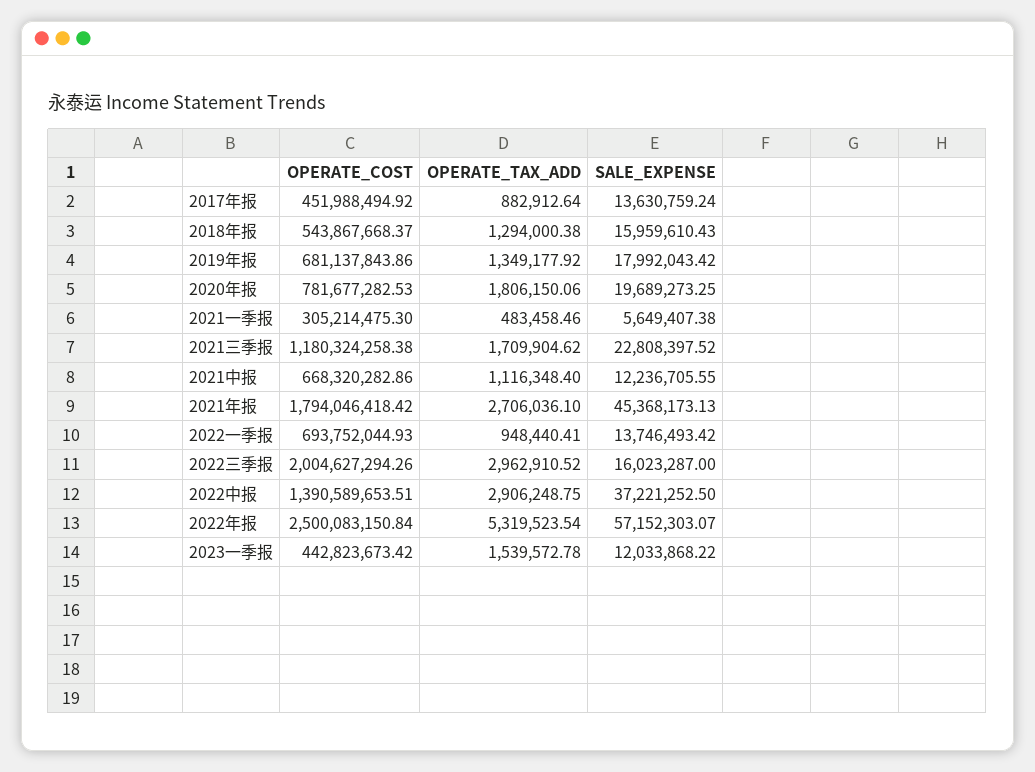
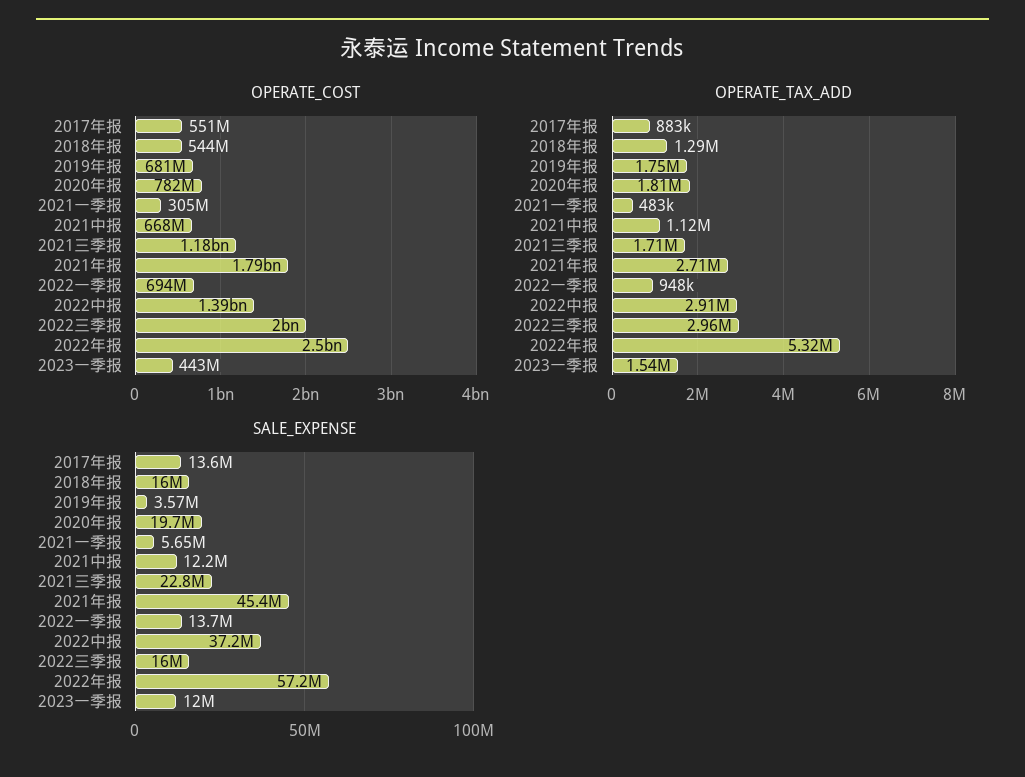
  {
    "OPERATE_COST": {
-     "2017年报": 451988494.92,
+     "2017年报": 551000000,
      "2018年报": 543867668.37,
      "2019年报": 681137843.86,
      "2020年报": 781677282.53,
      "2021一季报": 305214475.3,
      "2021三季报": 1180324258.38,
      "2021中报": 668320282.86,
      "2021年报": 1794046418.42,
      "2022一季报": 693752044.93,
      "2022三季报": 2004627294.26,
      "2022中报": 1390589653.51,
      "2022年报": 2500083150.84,
      "2023一季报": 442823673.42
    },
    "OPERATE_TAX_ADD": {
      "2017年报": 882912.64,
      "2018年报": 1294000.38,
-     "2019年报": 1349177.92,
+     "2019年报": 1750000,
      "2020年报": 1806150.06,
      "2021一季报": 483458.46,
      "2021三季报": 1709904.62,
      "2021中报": 1116348.4,
      "2021年报": 2706036.1,
      "2022一季报": 948440.41,
      "2022三季报": 2962910.52,
      "2022中报": 2906248.75,
      "2022年报": 5319523.54,
      "2023一季报": 1539572.78
    },
    "SALE_EXPENSE": {
      "2017年报": 13630759.24,
      "2018年报": 15959610.43,
-     "2019年报": 17992043.42,
+     "2019年报": 3570000,
      "2020年报": 19689273.25,
      "2021一季报": 5649407.38,
      "2021三季报": 22808397.52,
      "2021中报": 12236705.55,
      "2021年报": 45368173.13,
      "2022一季报": 13746493.42,
      "2022三季报": 16023287,
      "2022中报": 37221252.5,
      "2022年报": 57152303.07,
      "2023一季报": 12033868.22
    }
  }

